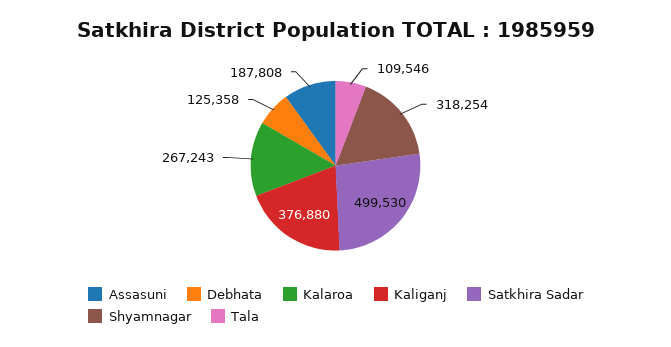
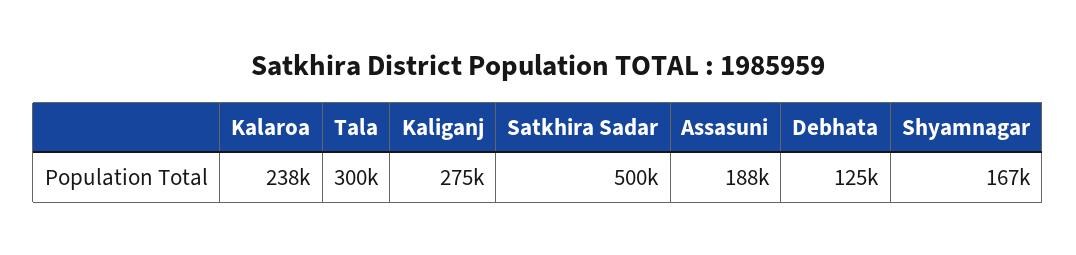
  {
    "Assasuni": 187808,
    "Debhata": 125358,
-   "Kalaroa": 267243,
+   "Kalaroa": 238000,
-   "Kaliganj": 376880,
+   "Kaliganj": 275000,
    "Satkhira Sadar": 499530,
-   "Shyamnagar": 318254,
+   "Shyamnagar": 167000,
-   "Tala": 109546
+   "Tala": 300000
  }

